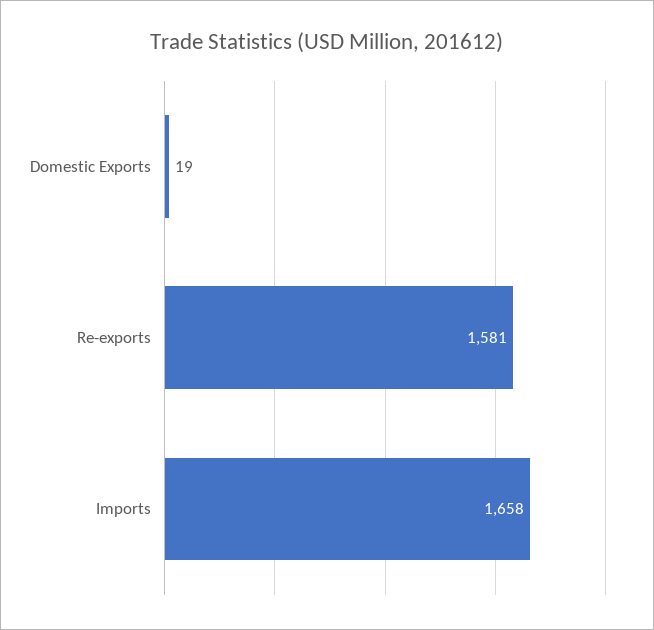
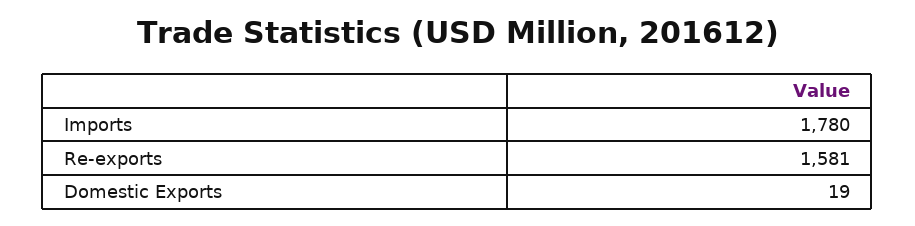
  {
    "Domestic Exports": 19,
    "Re-exports": 1581,
-   "Imports": 1658
+   "Imports": 1780
  }

